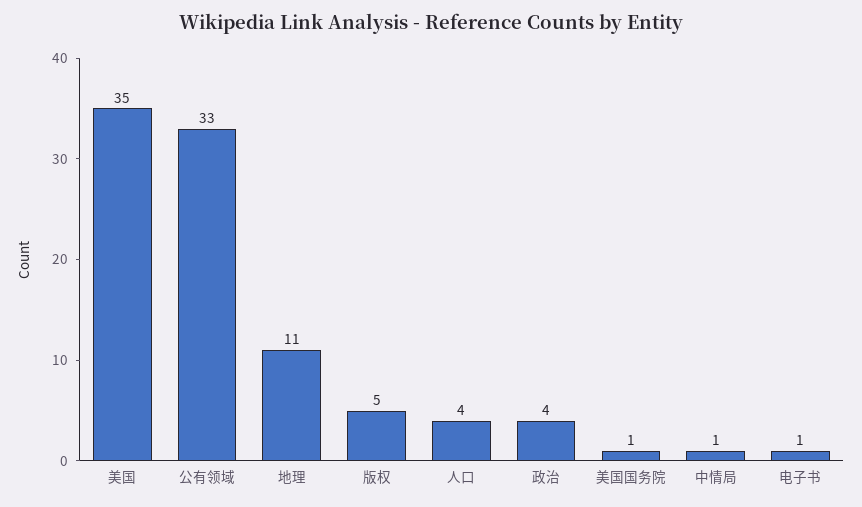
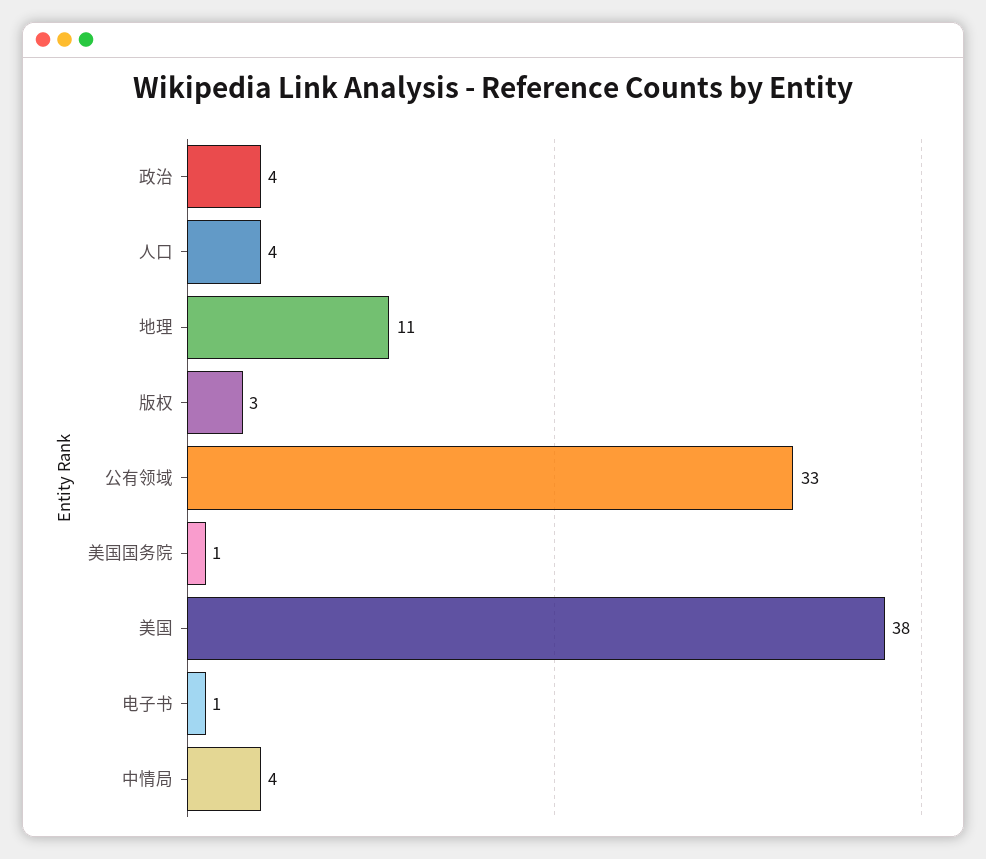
  {
-   "美国": 35,
+   "美国": 38,
    "公有领域": 33,
    "地理": 11,
-   "版权": 5,
+   "版权": 3,
    "人口": 4,
    "政治": 4,
    "美国国务院": 1,
-   "中情局": 1,
+   "中情局": 4,
    "电子书": 1
  }

